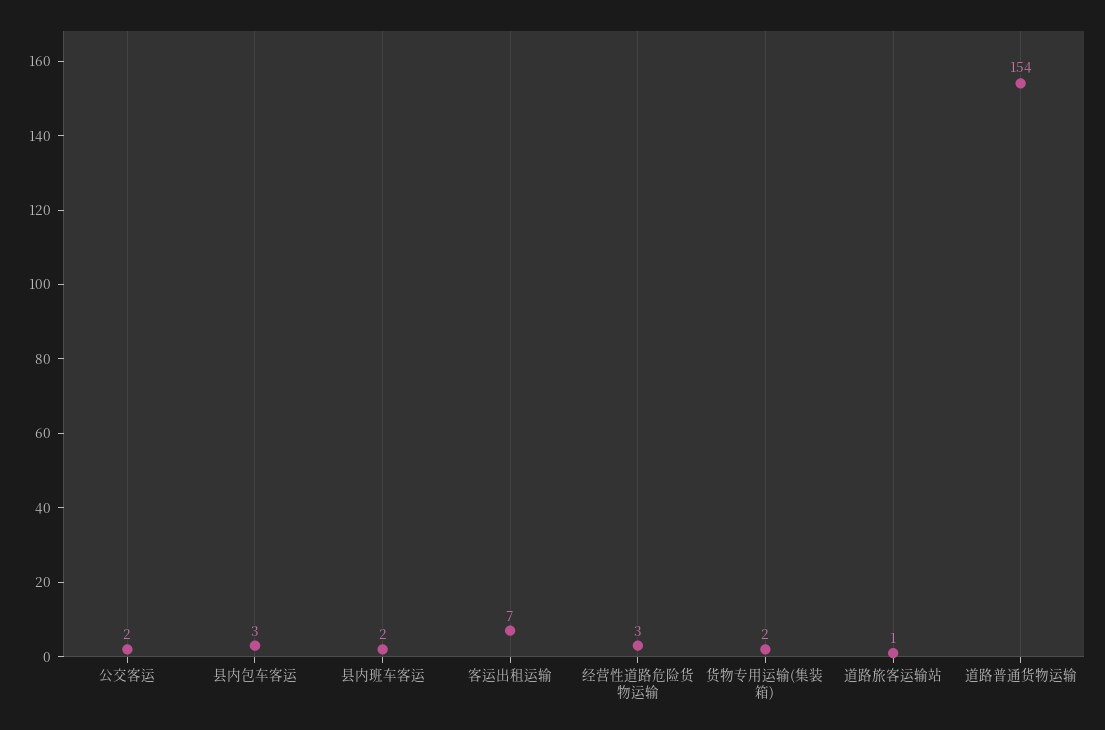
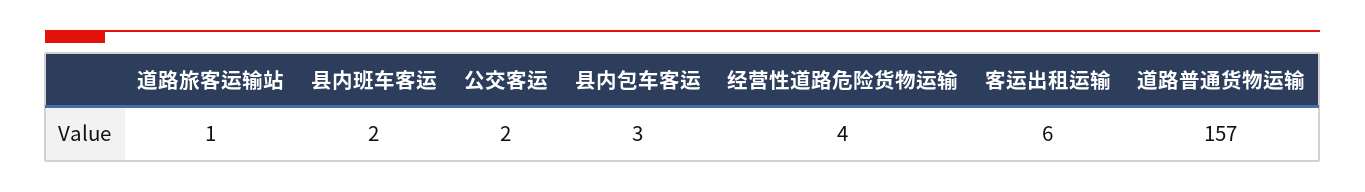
  {
    "公交客运": 2,
    "县内包车客运": 3,
    "县内班车客运": 2,
-   "客运出租运输": 7,
+   "客运出租运输": 6,
-   "经营性道路危险货物运输": 3,
+   "经营性道路危险货物运输": 4,
-   "货物专用运输(集装箱)": 2,
    "道路旅客运输站": 1,
-   "道路普通货物运输": 154
+   "道路普通货物运输": 157
  }

